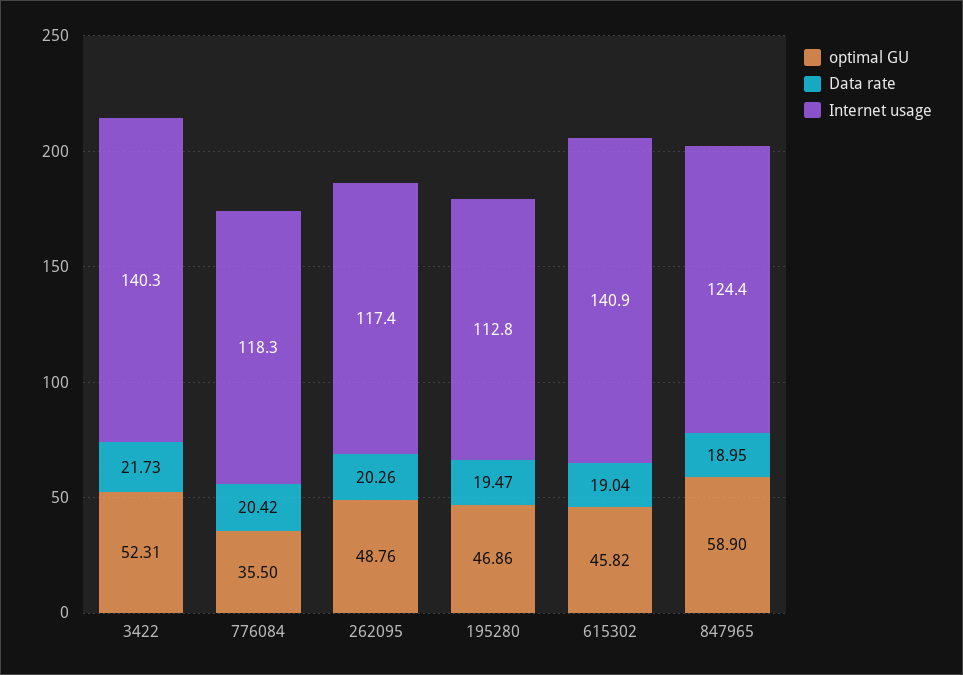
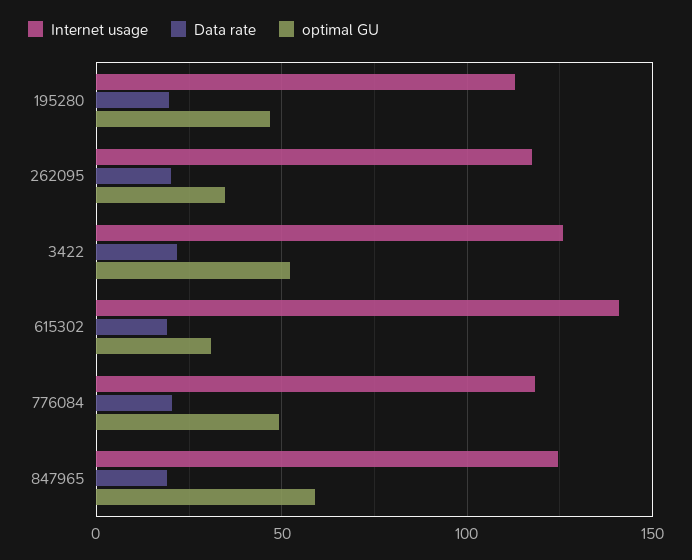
  {
    "optimal GU": {
      "3422": 52.31,
-     "776084": 35.5,
+     "776084": 50,
-     "262095": 48.76,
+     "262095": 35,
      "195280": 46.86,
-     "615302": 45.82,
+     "615302": 30,
      "847965": 58.9
    },
    "Data rate": {
      "3422": 21.73,
      "776084": 20.42,
      "262095": 20.26,
      "195280": 19.47,
      "615302": 19.04,
      "847965": 18.95
    },
    "Internet usage": {
-     "3422": 140.3,
+     "3422": 125,
      "776084": 118.3,
      "262095": 117.4,
      "195280": 112.8,
      "615302": 140.9,
      "847965": 124.4
    }
  }

